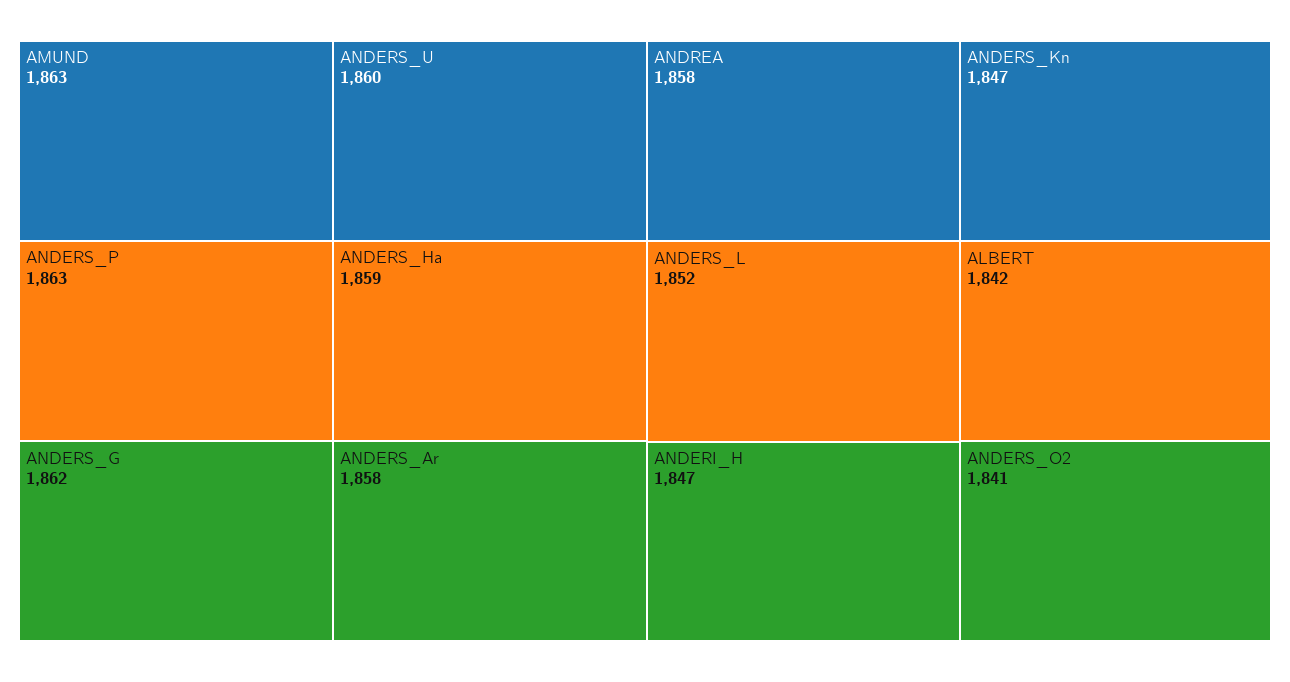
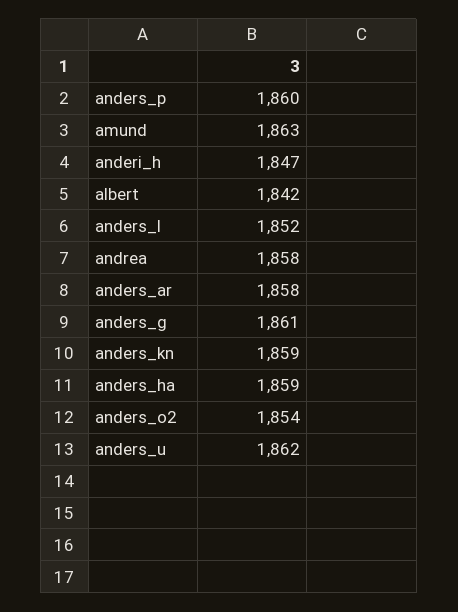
  {
    "AMUND": 1863,
-   "ANDERS_P": 1863,
+   "ANDERS_P": 1860,
-   "ANDERS_G": 1862,
+   "ANDERS_G": 1861,
-   "ANDERS_U": 1860,
+   "ANDERS_U": 1862,
    "ANDERS_Ha": 1859,
    "ANDERS_Ar": 1858,
    "ANDREA": 1858,
    "ANDERS_L": 1852,
    "ANDERI_H": 1847,
-   "ANDERS_Kn": 1847,
+   "ANDERS_Kn": 1859,
    "ALBERT": 1842,
-   "ANDERS_O2": 1841
+   "ANDERS_O2": 1854
  }

